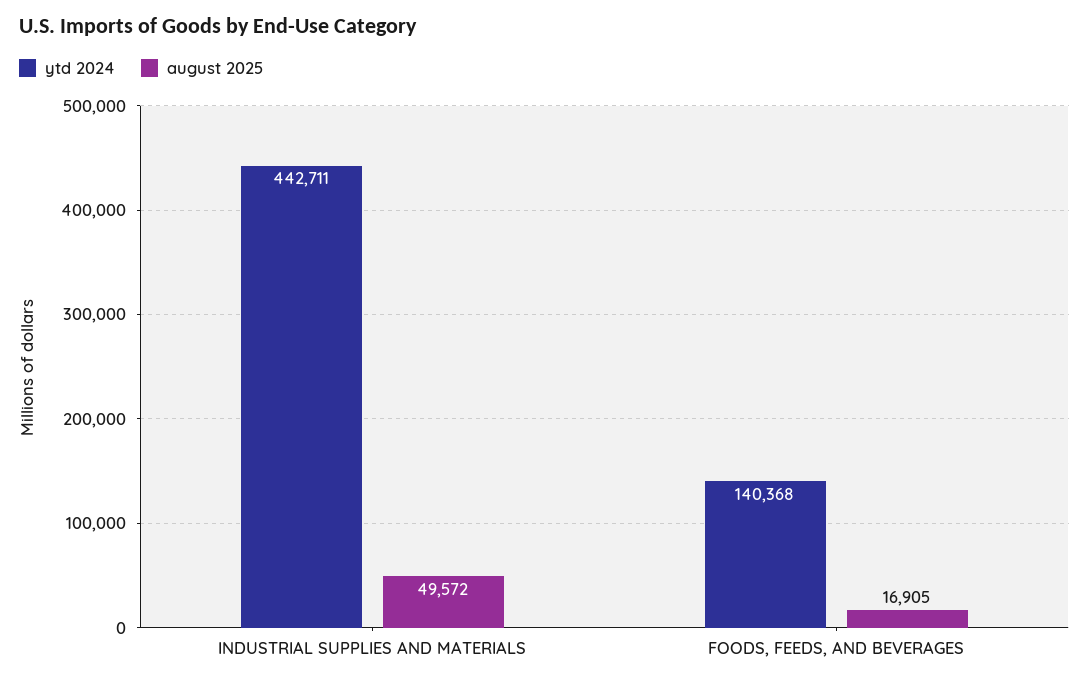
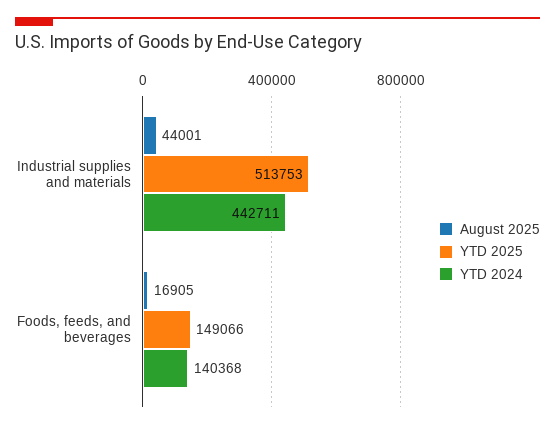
  {
    "ytd 2024": {
      "INDUSTRIAL SUPPLIES AND MATERIALS": 442711,
      "FOODS, FEEDS, AND BEVERAGES": 140368
    },
    "august 2025": {
-     "INDUSTRIAL SUPPLIES AND MATERIALS": 49572,
+     "INDUSTRIAL SUPPLIES AND MATERIALS": 44001,
      "FOODS, FEEDS, AND BEVERAGES": 16905
-   }
+   },
+   "YTD 2025": {
+     "INDUSTRIAL SUPPLIES AND MATERIALS": 513753,
+     "FOODS, FEEDS, AND BEVERAGES": 149066
+   }
  }

